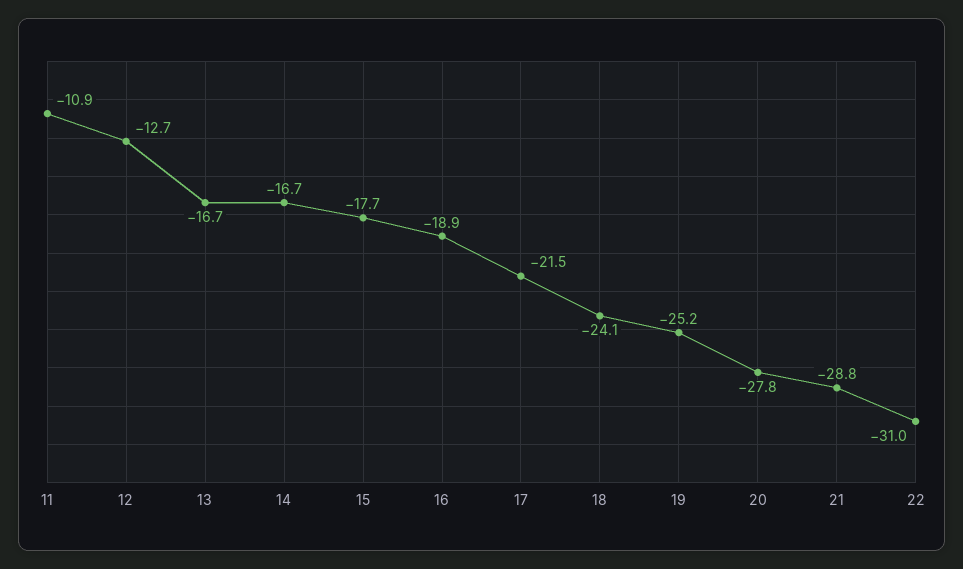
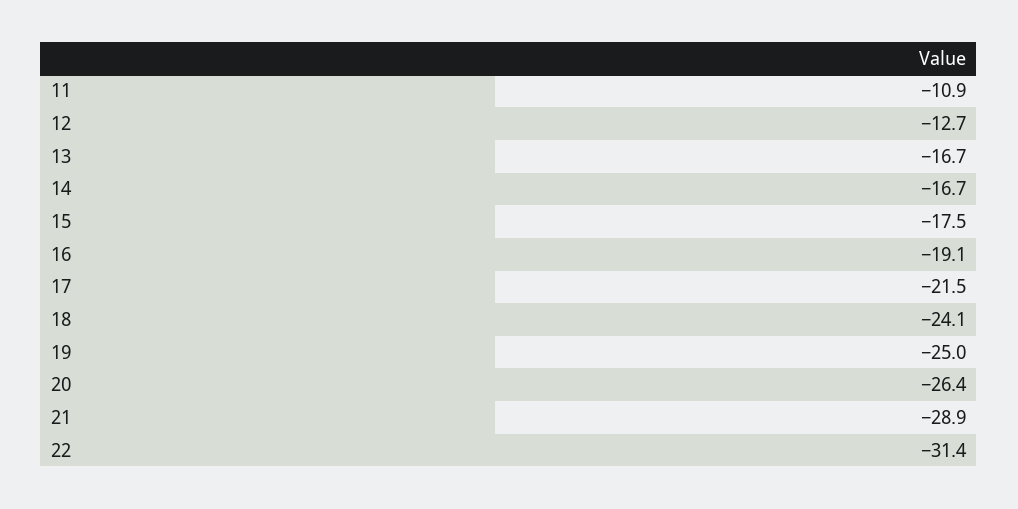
  {
    "11": -10.9,
    "12": -12.7,
    "13": -16.7,
    "14": -16.7,
-   "15": -17.7,
+   "15": -17.5,
-   "16": -18.9,
+   "16": -19.1,
    "17": -21.5,
    "18": -24.1,
-   "19": -25.2,
+   "19": -25,
-   "20": -27.8,
+   "20": -26.4,
-   "21": -28.8,
+   "21": -28.9,
-   "22": -31
+   "22": -31.4
  }

